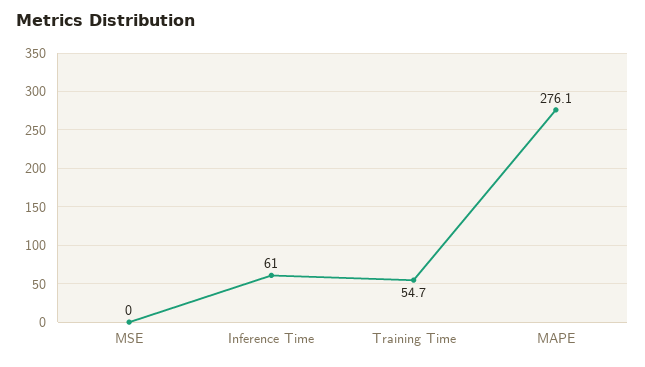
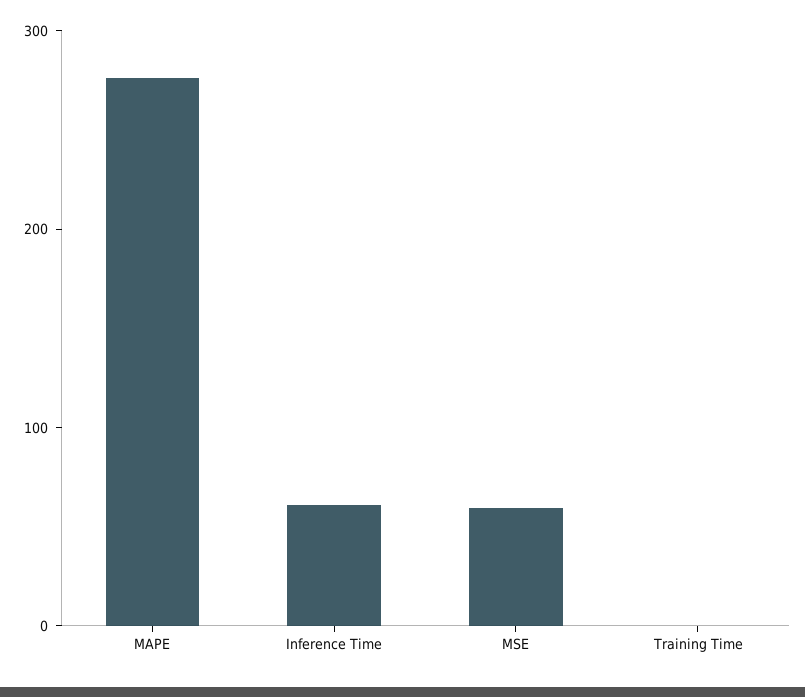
  {
-   "MSE": 0,
+   "MSE": 60,
    "Inference Time": 61,
-   "Training Time": 54.7,
+   "Training Time": 0,
    "MAPE": 276.1
  }

